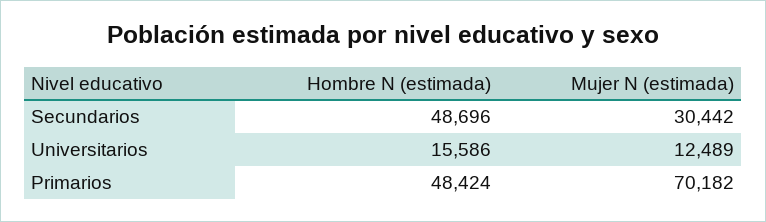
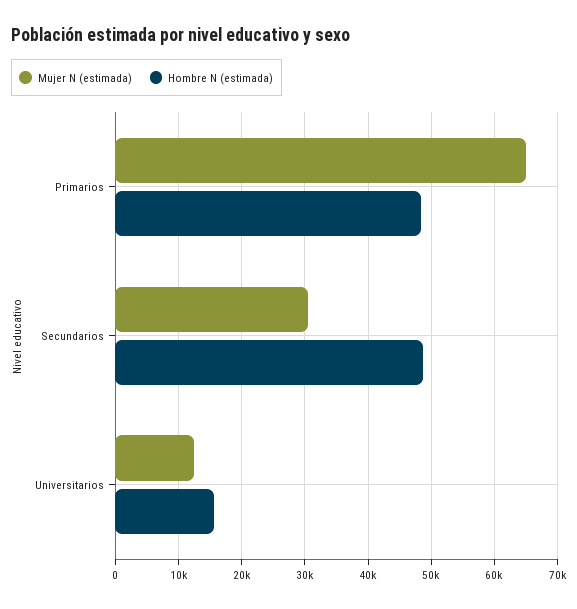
  {
    "Hombre N (estimada)": {
      "Secundarios": 48696,
      "Universitarios": 15586,
      "Primarios": 48424
    },
    "Mujer N (estimada)": {
      "Secundarios": 30442,
      "Universitarios": 12489,
-     "Primarios": 70182
+     "Primarios": 65000
    }
  }

